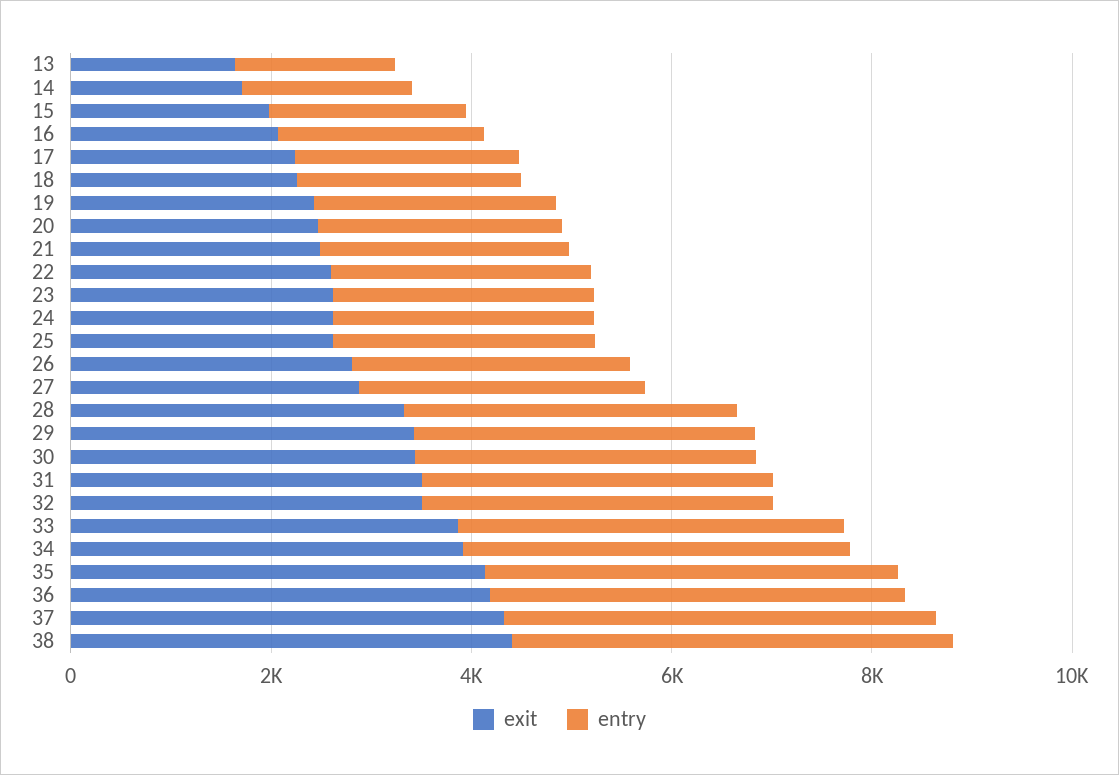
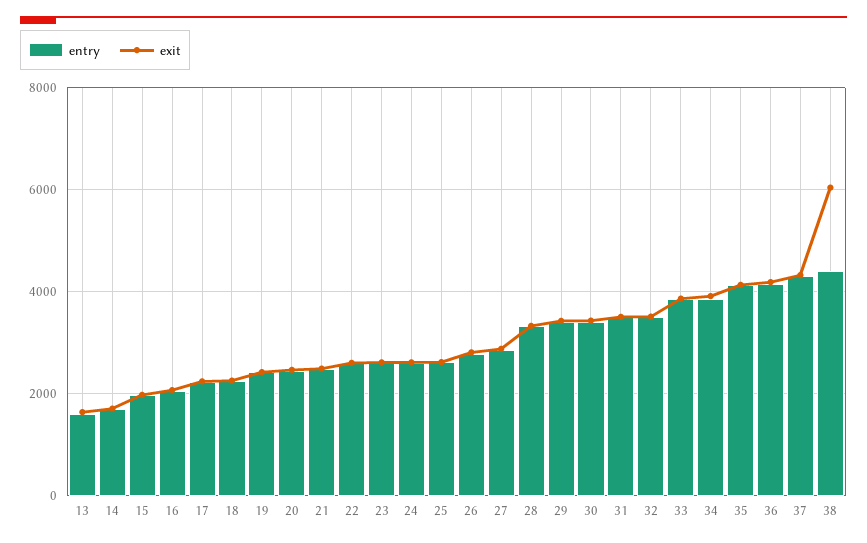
  {
    "exit": {
      "13": 1600,
      "14": 1800,
      "15": 2000,
      "16": 2000,
      "17": 2200,
      "18": 2200,
      "19": 2400,
      "20": 2400,
      "21": 2400,
      "22": 2600,
      "23": 2600,
      "24": 2600,
      "25": 2600,
      "26": 2800,
      "27": 2800,
      "28": 3400,
      "29": 3400,
      "30": 3400,
      "31": 3600,
      "32": 3600,
      "33": 3800,
      "34": 4000,
      "35": 4200,
      "36": 4200,
      "37": 4400,
-     "38": 4500
+     "38": 6000
    },
    "entry": {
      "13": 1600,
      "14": 1600,
      "15": 2000,
      "16": 2000,
      "17": 2200,
      "18": 2200,
      "19": 2400,
      "20": 2400,
      "21": 2400,
      "22": 2600,
      "23": 2600,
      "24": 2600,
      "25": 2600,
      "26": 2800,
      "27": 2800,
      "28": 3400,
      "29": 3400,
      "30": 3400,
      "31": 3600,
      "32": 3600,
      "33": 3800,
      "34": 3800,
      "35": 4200,
      "36": 4200,
      "37": 4400,
      "38": 4400
    }
  }

